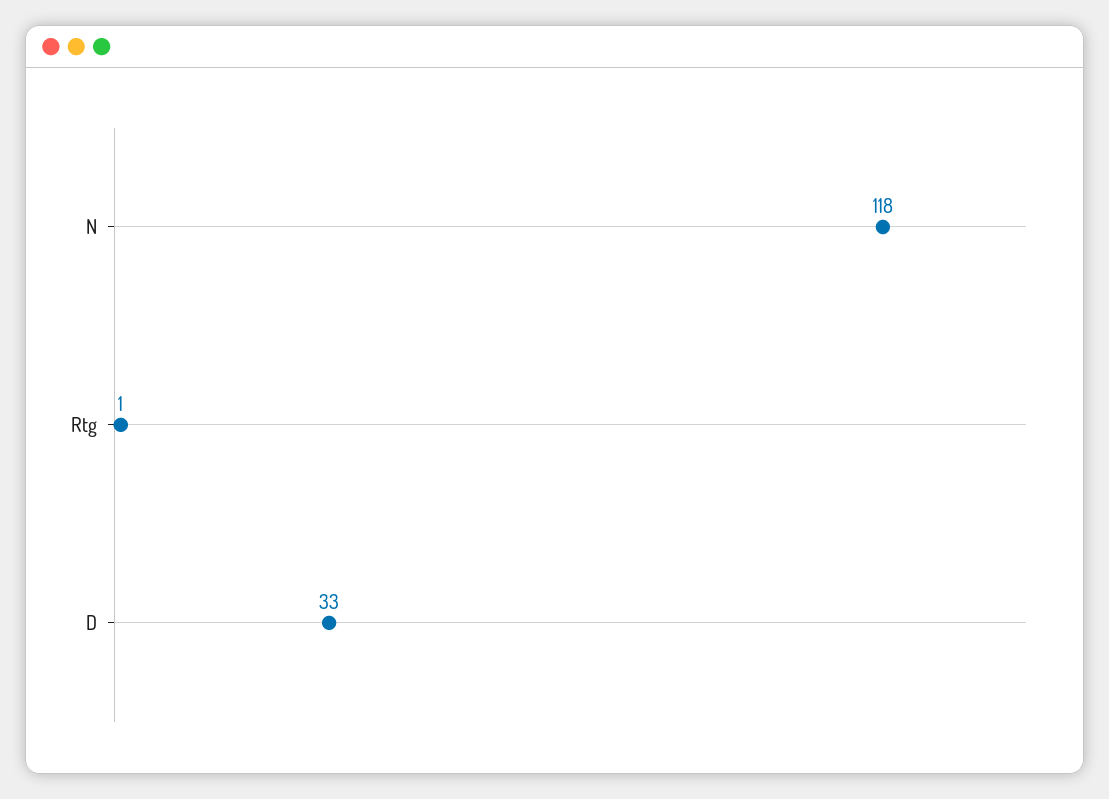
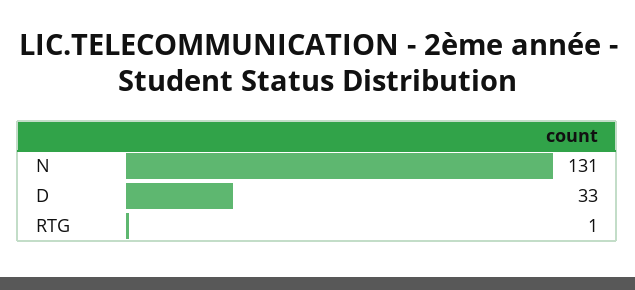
  {
-   "N": 118,
+   "N": 131,
    "Rtg": 1,
    "D": 33
  }

